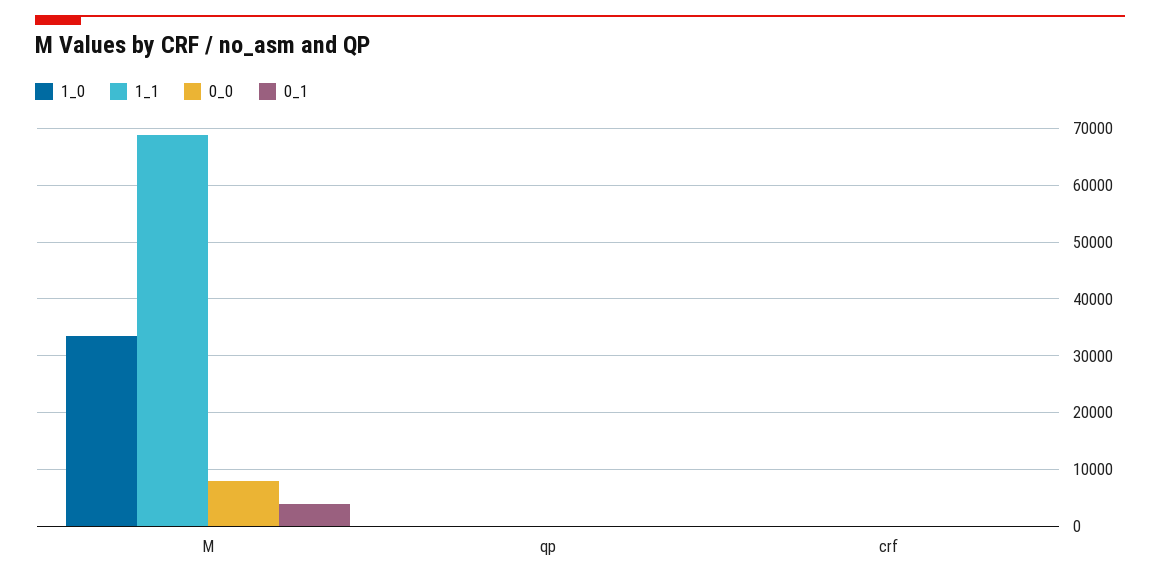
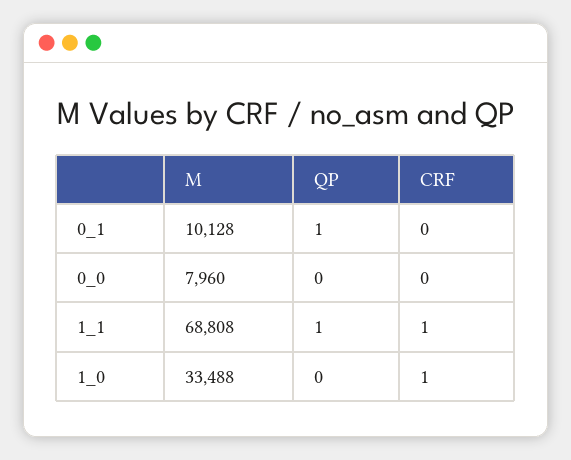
  {
    "1_0": {
      "M": 33488,
      "qp": 0,
      "crf": 1
    },
    "1_1": {
      "M": 68808,
      "qp": 1,
      "crf": 1
    },
    "0_0": {
      "M": 7960,
      "qp": 0,
      "crf": 0
    },
    "0_1": {
-     "M": 4000,
+     "M": 10128,
      "qp": 1,
      "crf": 0
    }
  }

